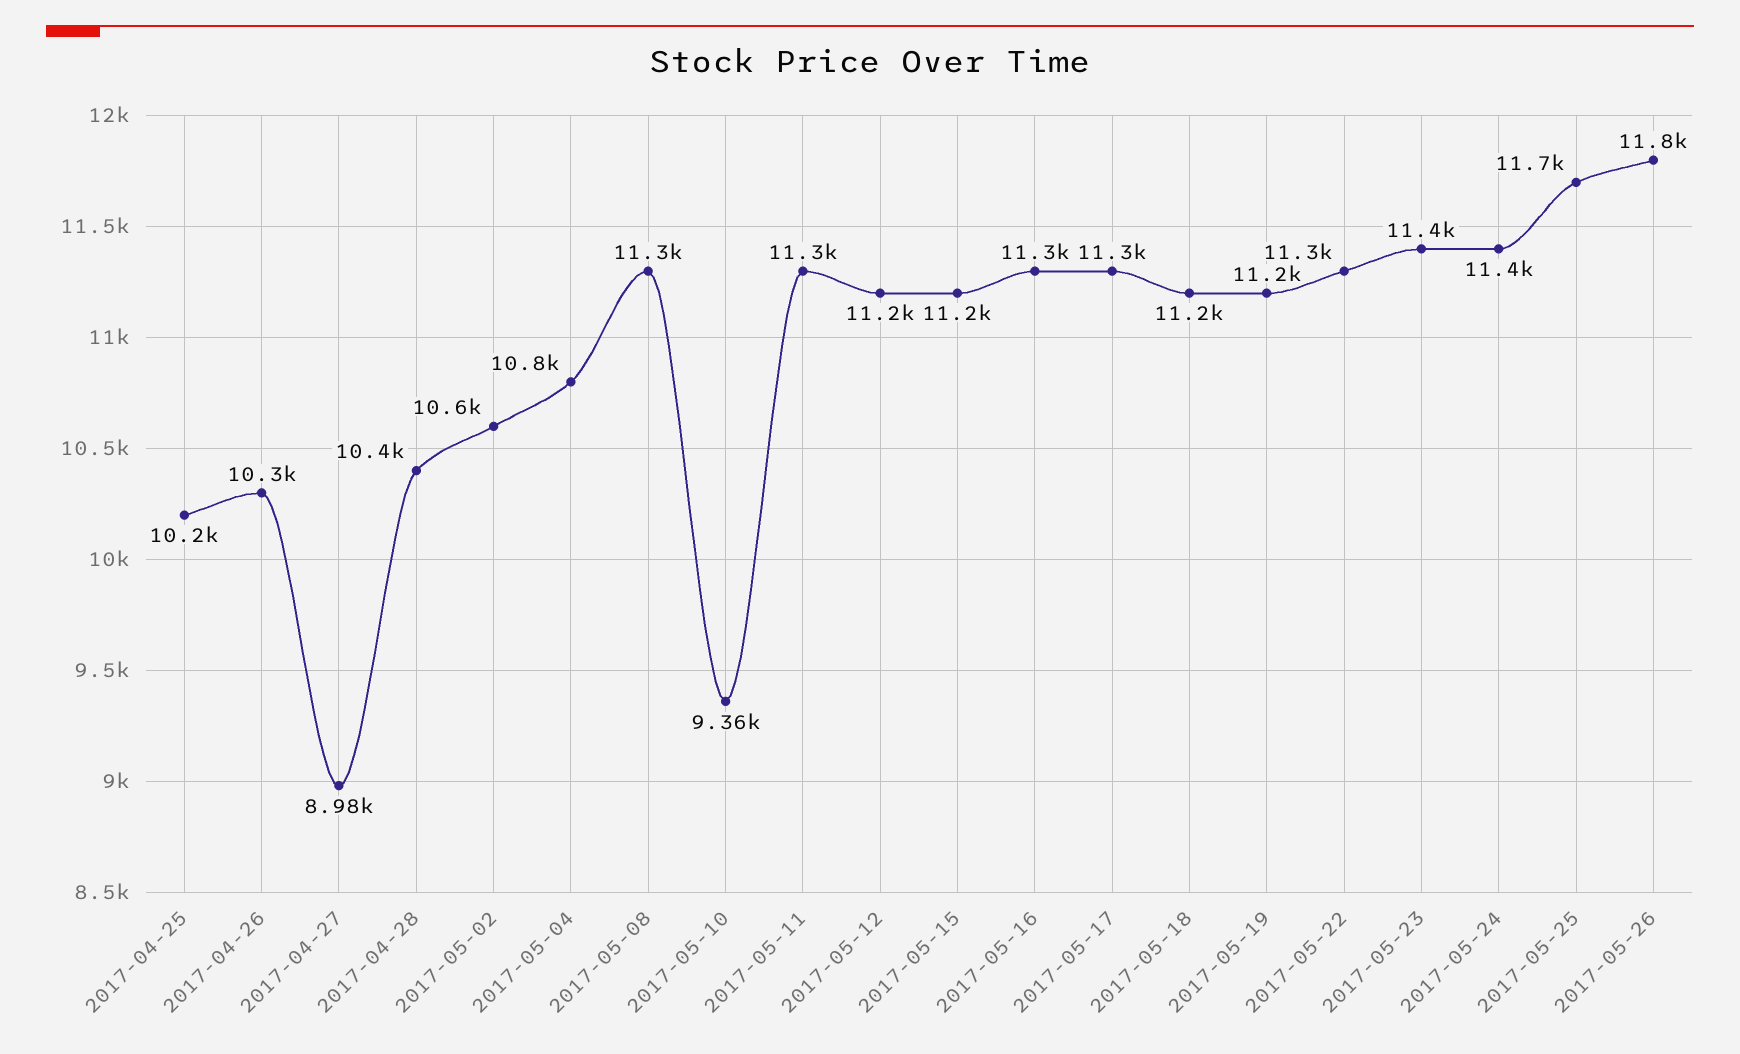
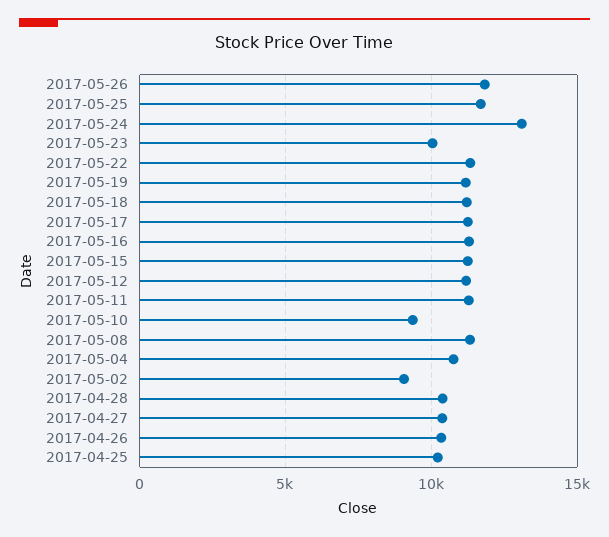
  {
    "2017-04-25": 10200,
    "2017-04-26": 10300,
-   "2017-04-27": 8980,
+   "2017-04-27": 10500,
    "2017-04-28": 10400,
-   "2017-05-02": 10600,
+   "2017-05-02": 9000,
    "2017-05-04": 10800,
    "2017-05-08": 11300,
    "2017-05-10": 9360,
    "2017-05-11": 11300,
    "2017-05-12": 11200,
    "2017-05-15": 11200,
    "2017-05-16": 11300,
    "2017-05-17": 11300,
    "2017-05-18": 11200,
    "2017-05-19": 11200,
    "2017-05-22": 11300,
-   "2017-05-23": 11400,
+   "2017-05-23": 10000,
-   "2017-05-24": 11400,
+   "2017-05-24": 13000,
    "2017-05-25": 11700,
    "2017-05-26": 11800
  }

